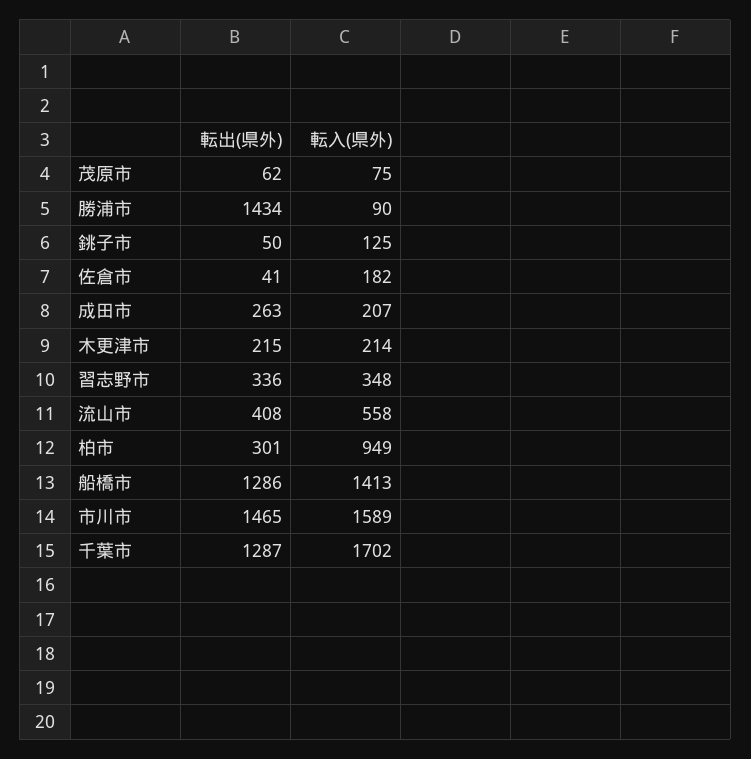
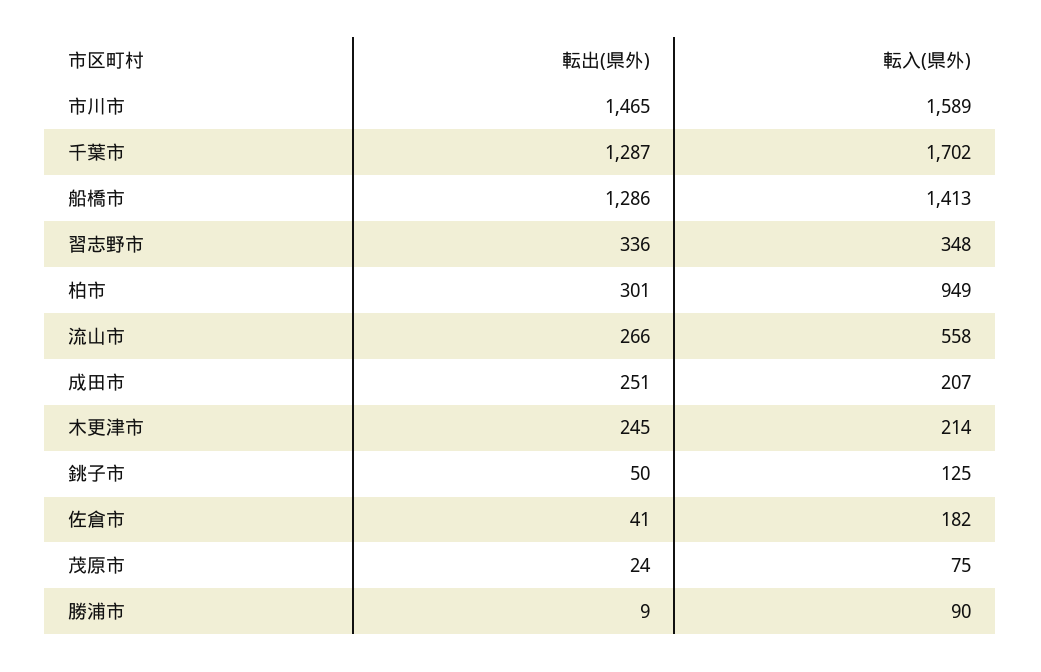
  {
    "転出(県外)": {
-     "茂原市": 62,
+     "茂原市": 24,
-     "勝浦市": 1434,
+     "勝浦市": 9,
      "銚子市": 50,
      "佐倉市": 41,
-     "成田市": 263,
+     "成田市": 251,
-     "木更津市": 215,
+     "木更津市": 245,
      "習志野市": 336,
-     "流山市": 408,
+     "流山市": 266,
      "柏市": 301,
      "船橋市": 1286,
      "市川市": 1465,
      "千葉市": 1287
    },
    "転入(県外)": {
      "茂原市": 75,
      "勝浦市": 90,
      "銚子市": 125,
      "佐倉市": 182,
      "成田市": 207,
      "木更津市": 214,
      "習志野市": 348,
      "流山市": 558,
      "柏市": 949,
      "船橋市": 1413,
      "市川市": 1589,
      "千葉市": 1702
    }
  }

